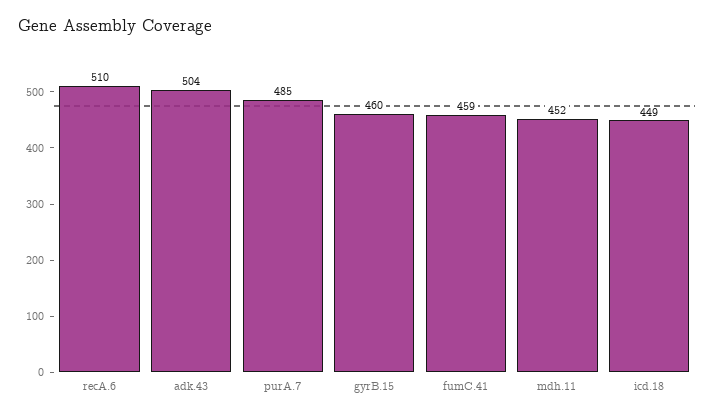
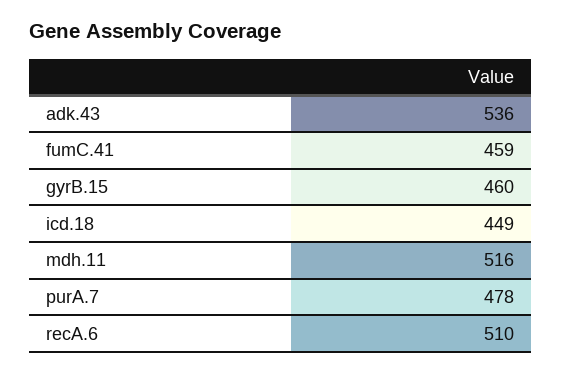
  {
    "recA.6": 510,
-   "adk.43": 504,
+   "adk.43": 536,
-   "purA.7": 485,
+   "purA.7": 478,
    "gyrB.15": 460,
    "fumC.41": 459,
-   "mdh.11": 452,
+   "mdh.11": 516,
    "icd.18": 449
  }

